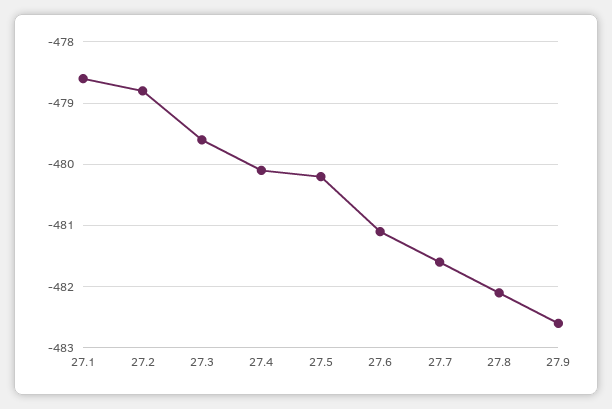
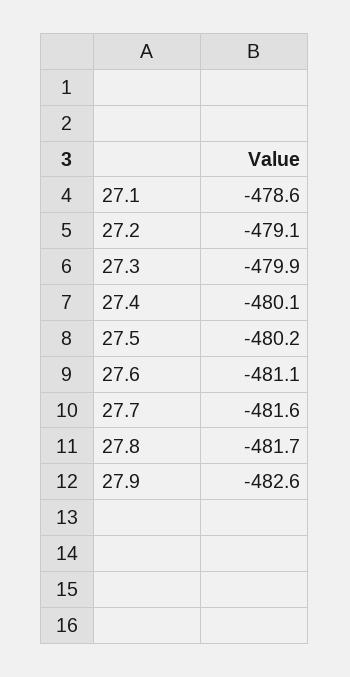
  {
    "27.1": -478.6,
-   "27.2": -478.8,
+   "27.2": -479.1,
-   "27.3": -479.6,
+   "27.3": -479.9,
    "27.4": -480.1,
    "27.5": -480.2,
    "27.6": -481.1,
    "27.7": -481.6,
-   "27.8": -482.1,
+   "27.8": -481.7,
    "27.9": -482.6
  }

